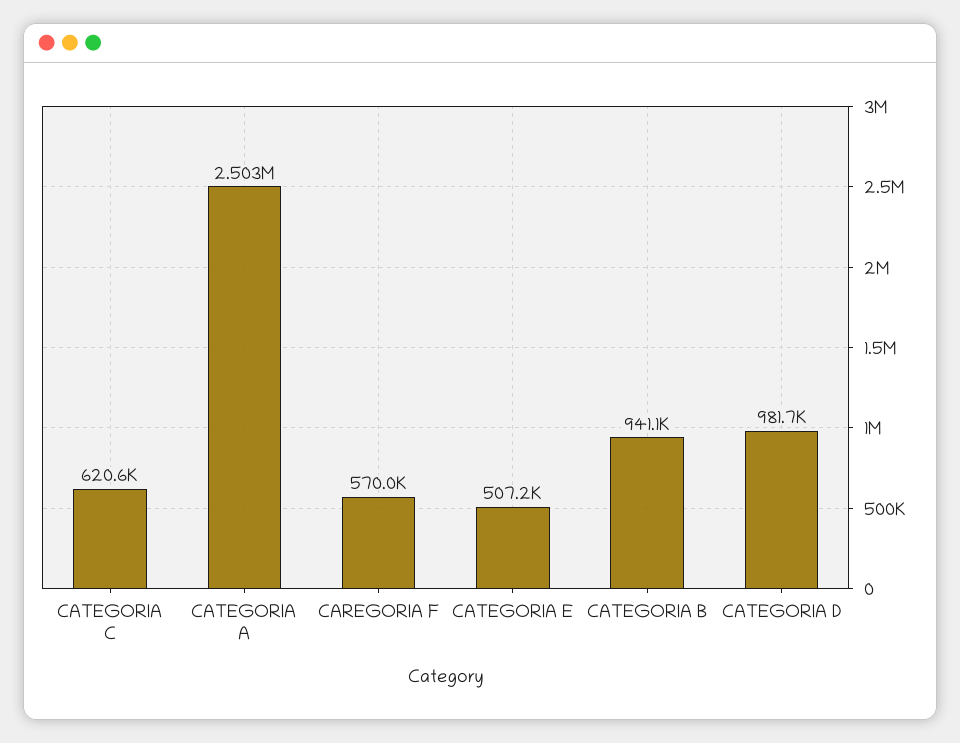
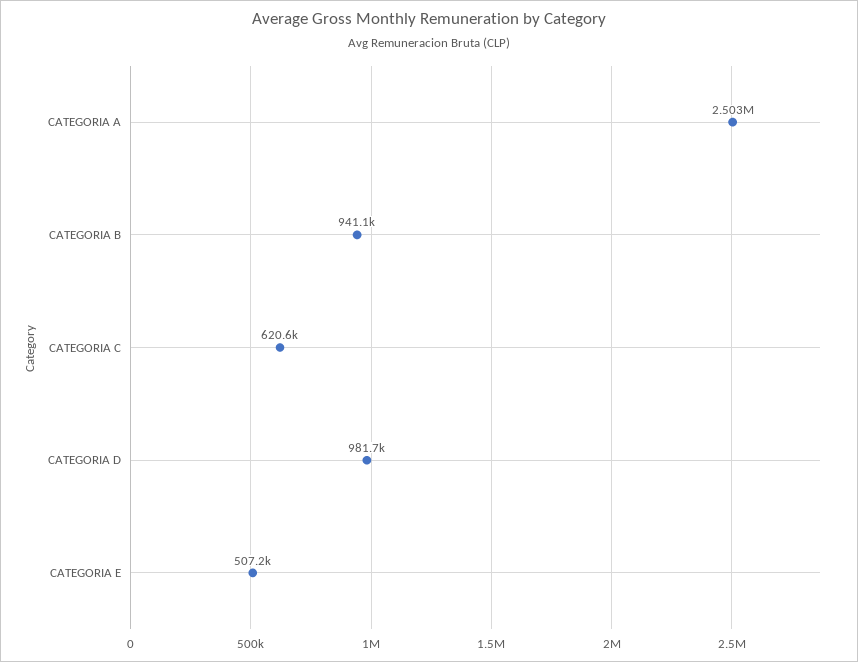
  {
    "CATEGORIA C": 620600,
    "CATEGORIA A": 2503000,
-   "CAREGORIA F": 570000,
    "CATEGORIA E": 507200,
    "CATEGORIA B": 941100,
    "CATEGORIA D": 981700
  }

